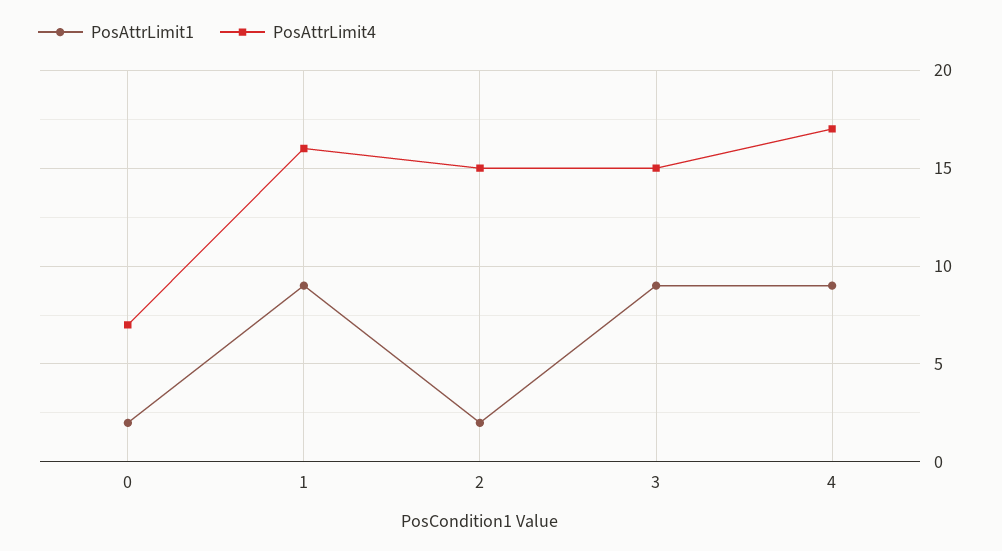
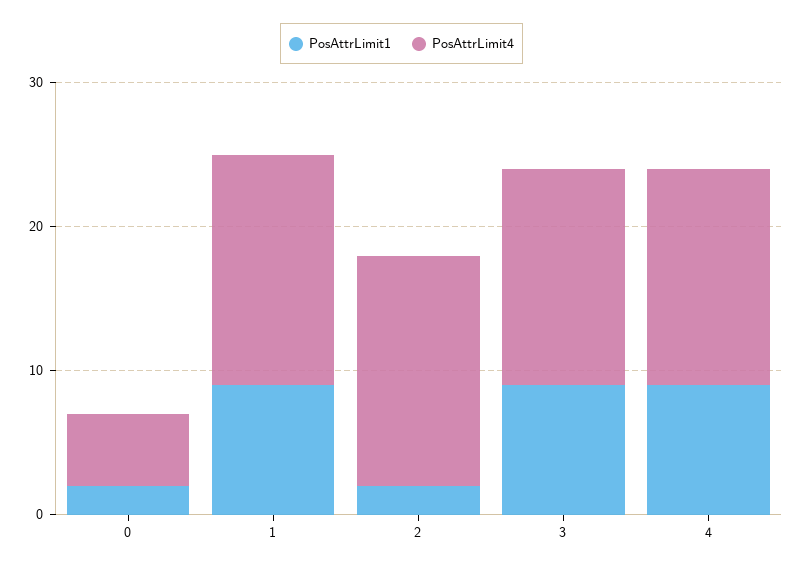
  {
    "PosAttrLimit1": {
      "0": 2,
      "1": 9,
      "2": 2,
      "3": 9,
      "4": 9
    },
    "PosAttrLimit4": {
-     "0": 7,
+     "0": 5,
      "1": 16,
-     "2": 15,
+     "2": 16,
      "3": 15,
-     "4": 17
+     "4": 15
    }
  }

